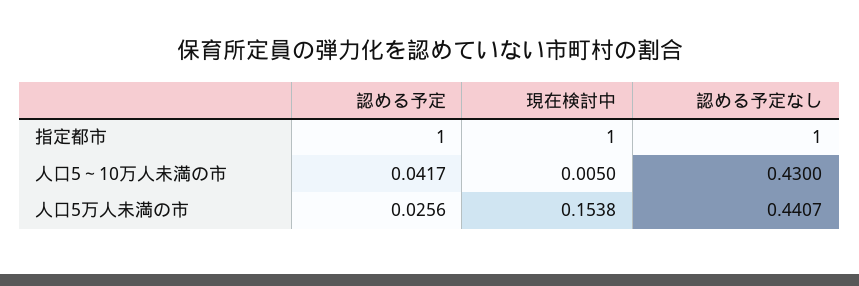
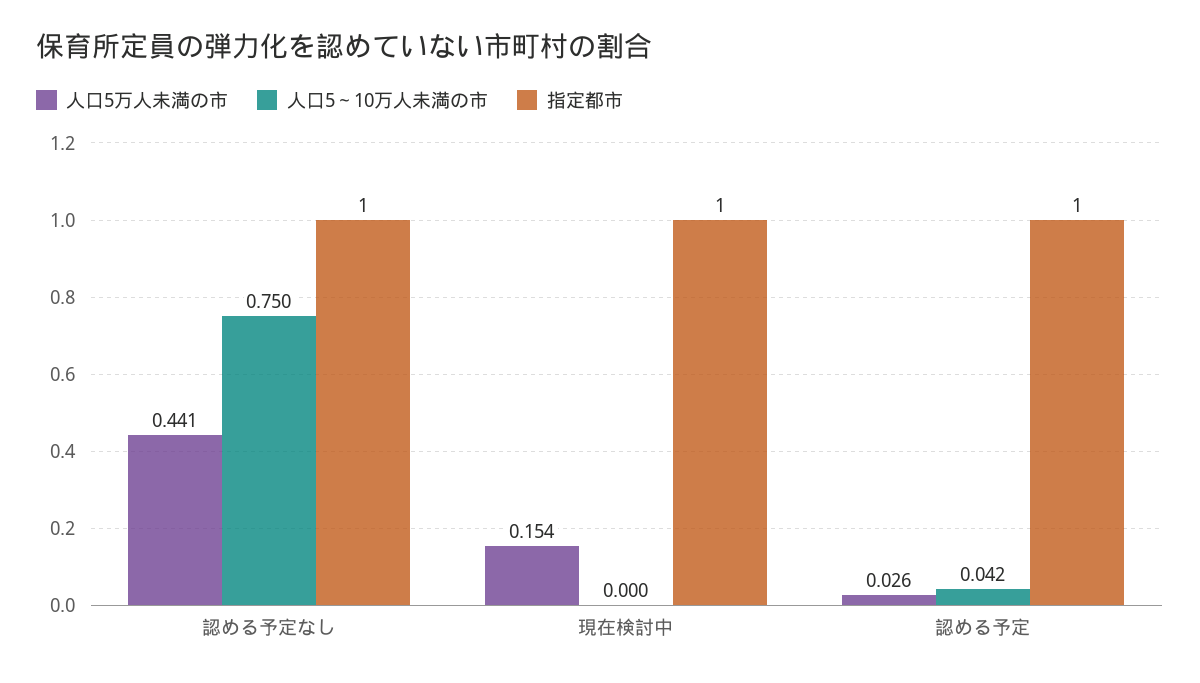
  {
    "指定都市": {
      "認める予定": 1,
      "現在検討中": 1,
      "認める予定なし": 1
    },
    "人口5～10万人未満の市": {
      "認める予定": 0.0417,
-     "現在検討中": 0.005,
+     "現在検討中": 0,
-     "認める予定なし": 0.43
+     "認める予定なし": 0.75
    },
    "人口5万人未満の市": {
      "認める予定": 0.0256,
      "現在検討中": 0.1538,
      "認める予定なし": 0.4407
    }
  }

